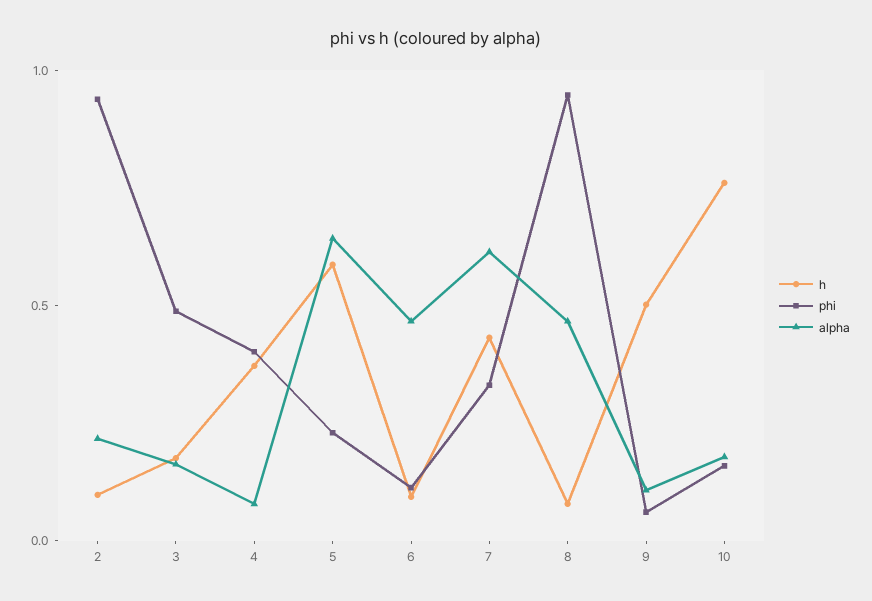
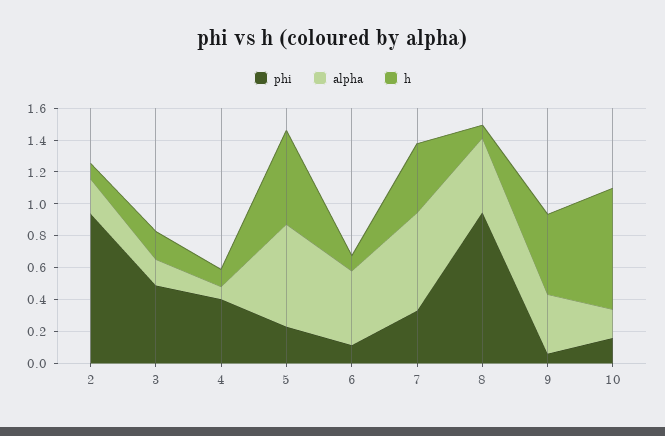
  {
    "h": {
      "2": 0.1,
      "3": 0.2,
-     "4": 0.4,
+     "4": 0.1,
      "5": 0.6,
      "6": 0.1,
      "7": 0.4,
      "8": 0.1,
      "9": 0.5,
      "10": 0.8
    },
    "phi": {
      "2": 0.9,
      "3": 0.5,
      "4": 0.4,
      "5": 0.2,
      "6": 0.1,
      "7": 0.3,
      "8": 0.9,
      "9": 0.1,
      "10": 0.2
    },
    "alpha": {
      "2": 0.2,
      "3": 0.2,
      "4": 0.1,
      "5": 0.6,
      "6": 0.5,
      "7": 0.6,
      "8": 0.5,
-     "9": 0.1,
+     "9": 0.4,
      "10": 0.2
    }
  }

